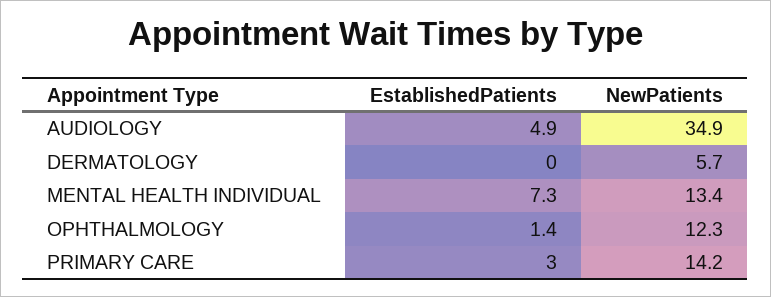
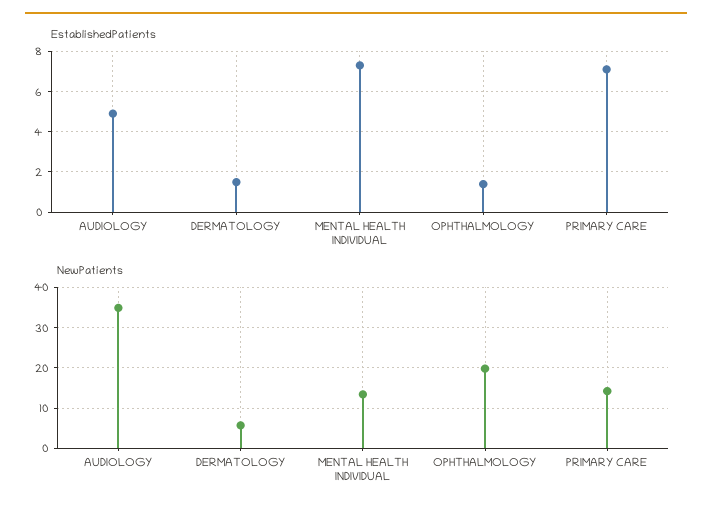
  {
    "EstablishedPatients": {
      "AUDIOLOGY": 4.9,
-     "DERMATOLOGY": 0,
+     "DERMATOLOGY": 1.5,
      "MENTAL HEALTH INDIVIDUAL": 7.3,
      "OPHTHALMOLOGY": 1.4,
-     "PRIMARY CARE": 3
+     "PRIMARY CARE": 7
    },
    "NewPatients": {
      "AUDIOLOGY": 34.9,
      "DERMATOLOGY": 5.7,
      "MENTAL HEALTH INDIVIDUAL": 13.4,
-     "OPHTHALMOLOGY": 12.3,
+     "OPHTHALMOLOGY": 20,
      "PRIMARY CARE": 14.2
    }
  }

